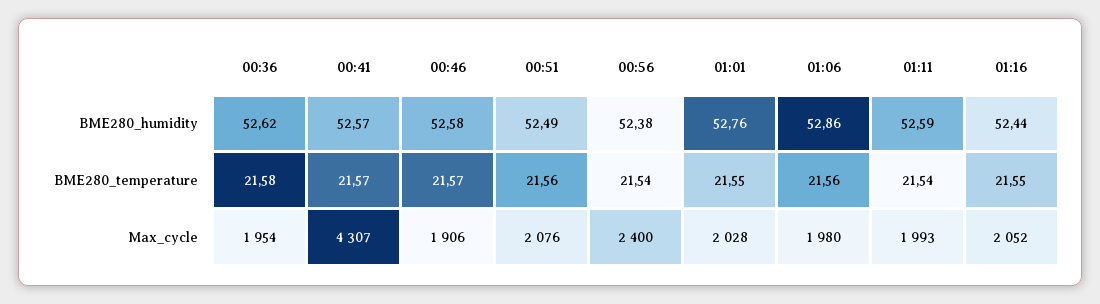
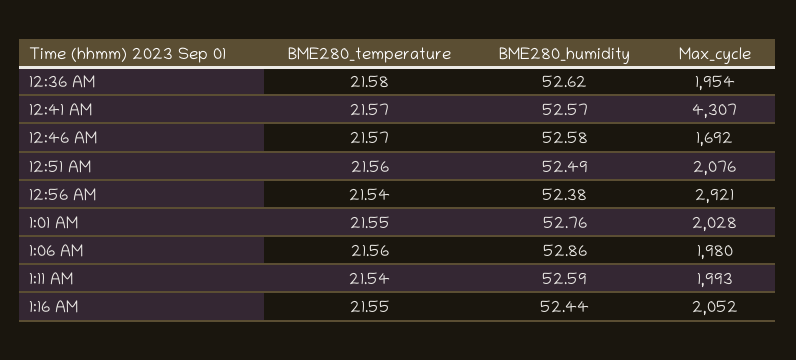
  {
    "00:36": {
      "BME280_humidity": 52.62,
      "BME280_temperature": 21.58,
      "Max_cycle": 1954
    },
    "00:41": {
      "BME280_humidity": 52.57,
      "BME280_temperature": 21.57,
      "Max_cycle": 4307
    },
    "00:46": {
      "BME280_humidity": 52.58,
      "BME280_temperature": 21.57,
-     "Max_cycle": 1906
+     "Max_cycle": 1692
    },
    "00:51": {
      "BME280_humidity": 52.49,
      "BME280_temperature": 21.56,
      "Max_cycle": 2076
    },
    "00:56": {
      "BME280_humidity": 52.38,
      "BME280_temperature": 21.54,
-     "Max_cycle": 2400
+     "Max_cycle": 2921
    },
    "01:01": {
      "BME280_humidity": 52.76,
      "BME280_temperature": 21.55,
      "Max_cycle": 2028
    },
    "01:06": {
      "BME280_humidity": 52.86,
      "BME280_temperature": 21.56,
      "Max_cycle": 1980
    },
    "01:11": {
      "BME280_humidity": 52.59,
      "BME280_temperature": 21.54,
      "Max_cycle": 1993
    },
    "01:16": {
      "BME280_humidity": 52.44,
      "BME280_temperature": 21.55,
      "Max_cycle": 2052
    }
  }

